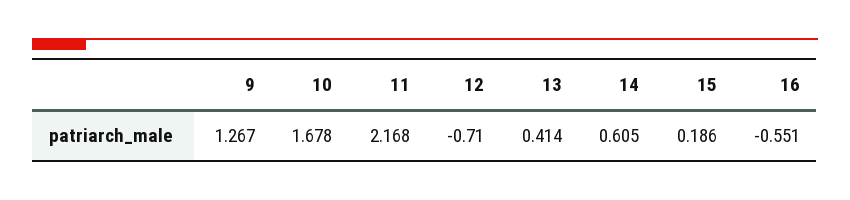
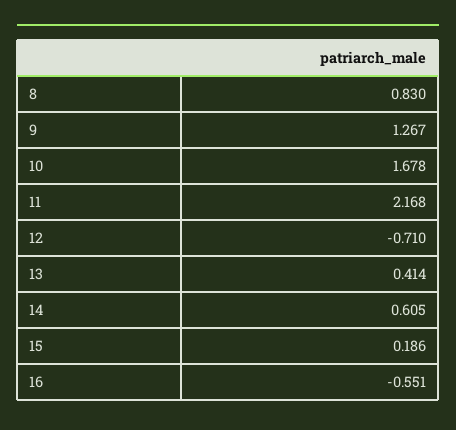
  {
    "9": 1.267,
    "10": 1.678,
    "11": 2.168,
    "12": -0.71,
    "13": 0.414,
    "14": 0.605,
    "15": 0.186,
-   "16": -0.551
+   "16": -0.551,
+   "8": 0.83
  }

